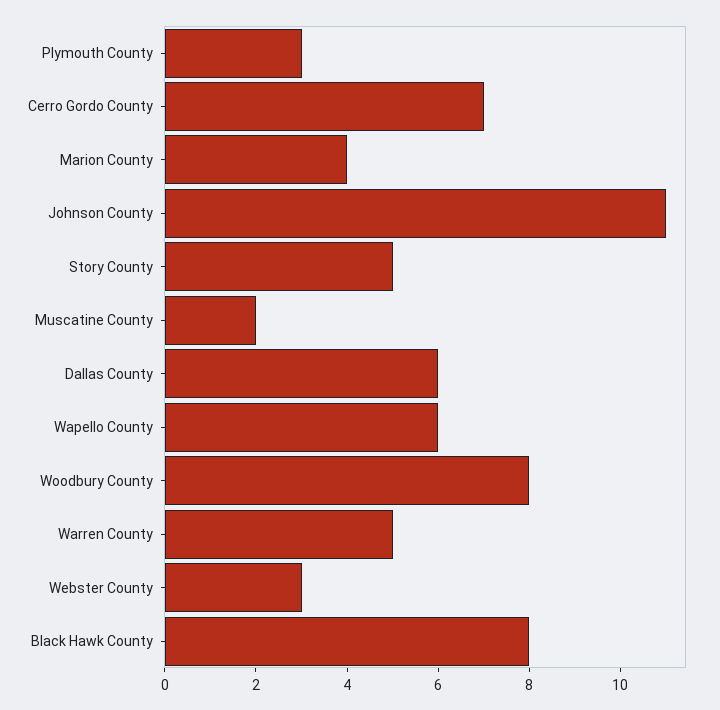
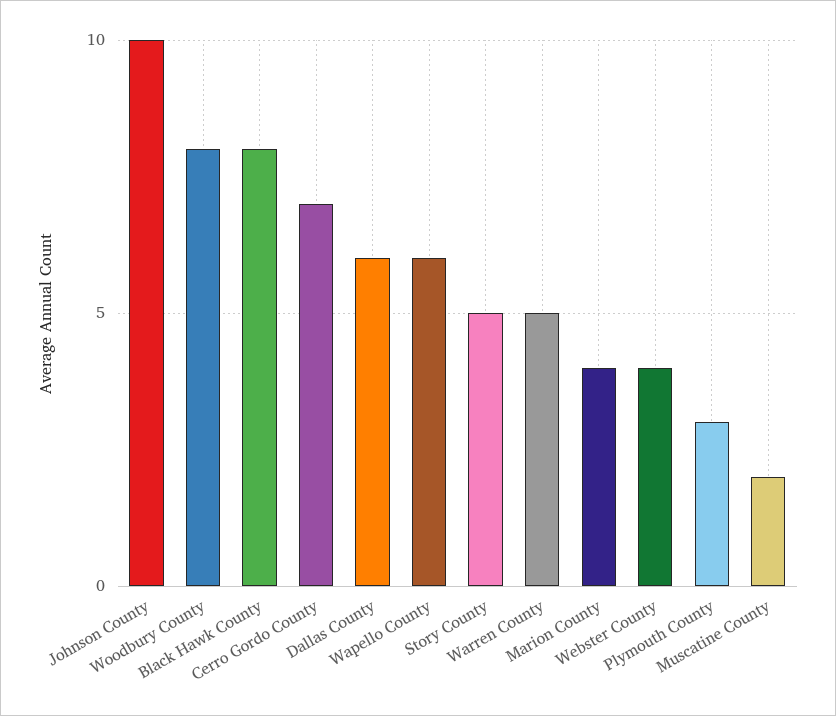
  {
    "Plymouth County": 3,
    "Cerro Gordo County": 7,
    "Marion County": 4,
-   "Johnson County": 11,
+   "Johnson County": 10,
    "Story County": 5,
    "Muscatine County": 2,
    "Dallas County": 6,
    "Wapello County": 6,
    "Woodbury County": 8,
    "Warren County": 5,
-   "Webster County": 3,
+   "Webster County": 4,
    "Black Hawk County": 8
  }

